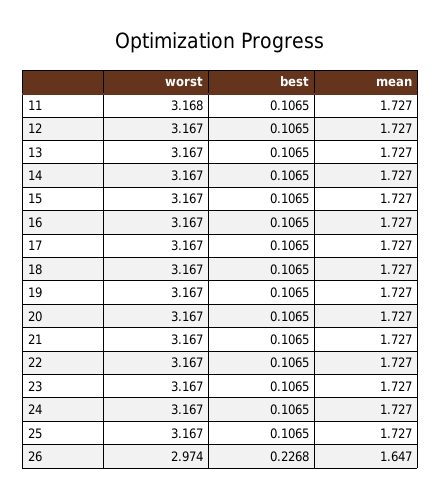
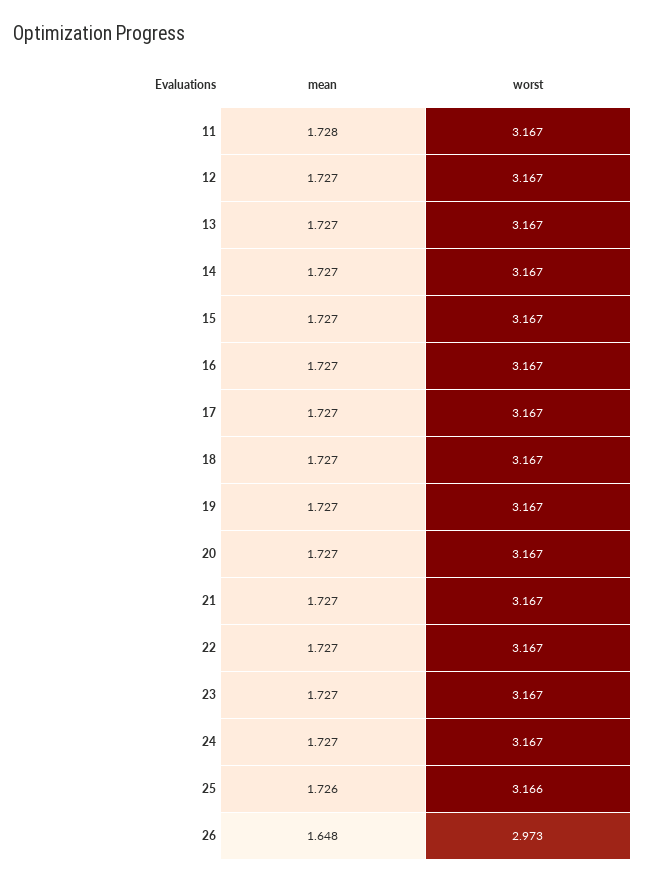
  {
    "worst": {
-     "11": 3.168,
+     "11": 3.167,
      "12": 3.167,
      "13": 3.167,
      "14": 3.167,
      "15": 3.167,
      "16": 3.167,
      "17": 3.167,
      "18": 3.167,
      "19": 3.167,
      "20": 3.167,
      "21": 3.167,
      "22": 3.167,
      "23": 3.167,
      "24": 3.167,
-     "25": 3.167,
+     "25": 3.166,
-     "26": 2.974
+     "26": 2.973
    },
-   "best": {
-     "11": 0.1065,
-     "12": 0.1065,
-     "13": 0.1065,
-     "14": 0.1065,
-     "15": 0.1065,
-     "16": 0.1065,
-     "17": 0.1065,
-     "18": 0.1065,
-     "19": 0.1065,
-     "20": 0.1065,
-     "21": 0.1065,
-     "22": 0.1065,
-     "23": 0.1065,
-     "24": 0.1065,
-     "25": 0.1065,
-     "26": 0.2268
-   },
    "mean": {
-     "11": 1.727,
+     "11": 1.728,
      "12": 1.727,
      "13": 1.727,
      "14": 1.727,
      "15": 1.727,
      "16": 1.727,
      "17": 1.727,
      "18": 1.727,
      "19": 1.727,
      "20": 1.727,
      "21": 1.727,
      "22": 1.727,
      "23": 1.727,
      "24": 1.727,
-     "25": 1.727,
+     "25": 1.726,
-     "26": 1.647
+     "26": 1.648
    }
  }

